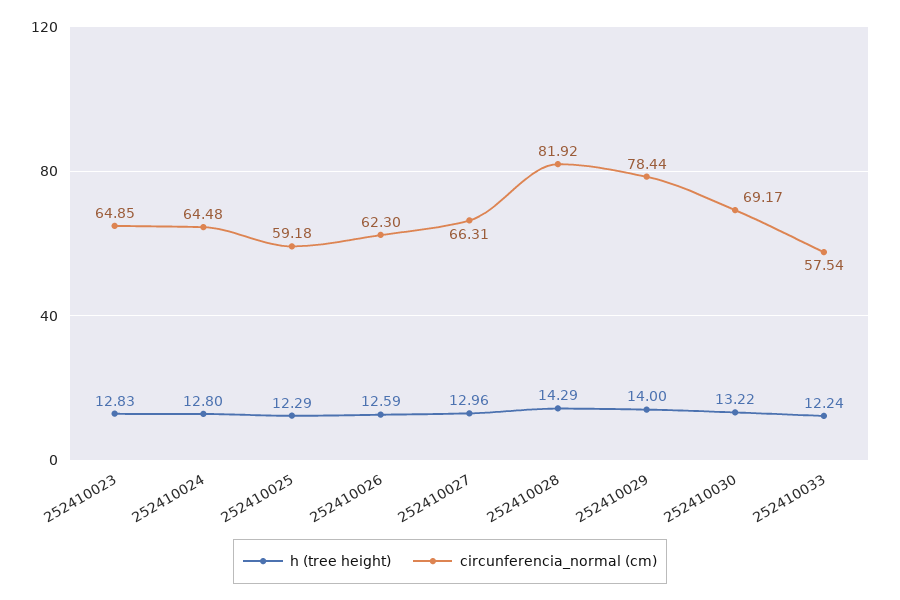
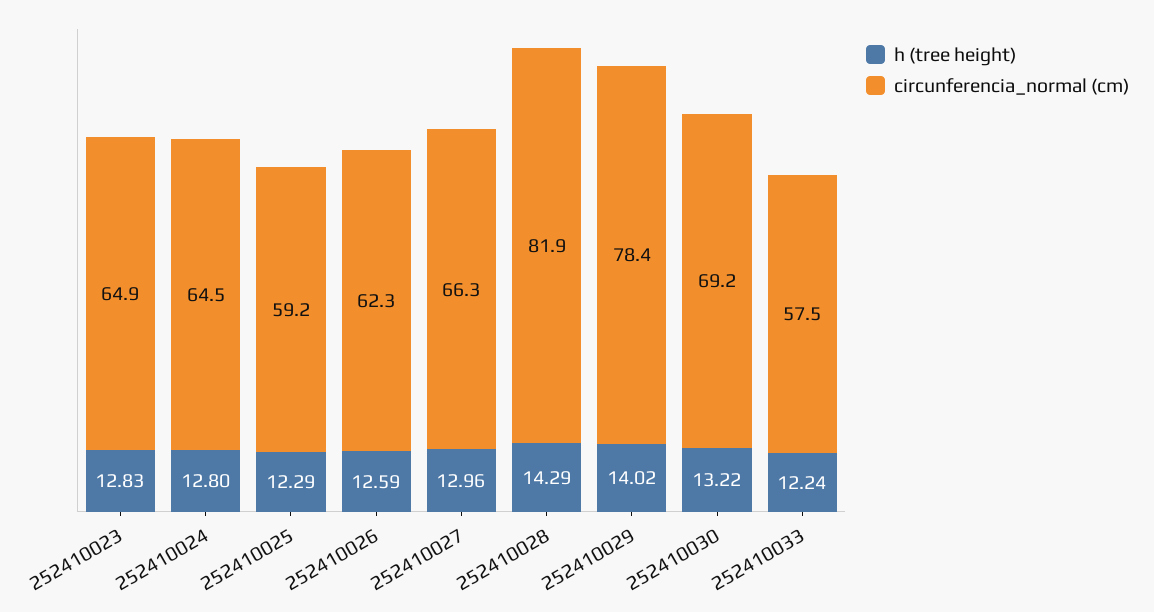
  {
    "h (tree height)": {
      "252410023": 12.83,
      "252410024": 12.8,
      "252410025": 12.29,
      "252410026": 12.59,
      "252410027": 12.96,
      "252410028": 14.29,
-     "252410029": 14,
+     "252410029": 14.02,
      "252410030": 13.22,
      "252410033": 12.24
    },
    "circunferencia_normal (cm)": {
      "252410023": 64.85,
      "252410024": 64.48,
      "252410025": 59.18,
      "252410026": 62.3,
      "252410027": 66.31,
      "252410028": 81.92,
      "252410029": 78.44,
      "252410030": 69.17,
      "252410033": 57.54
    }
  }

